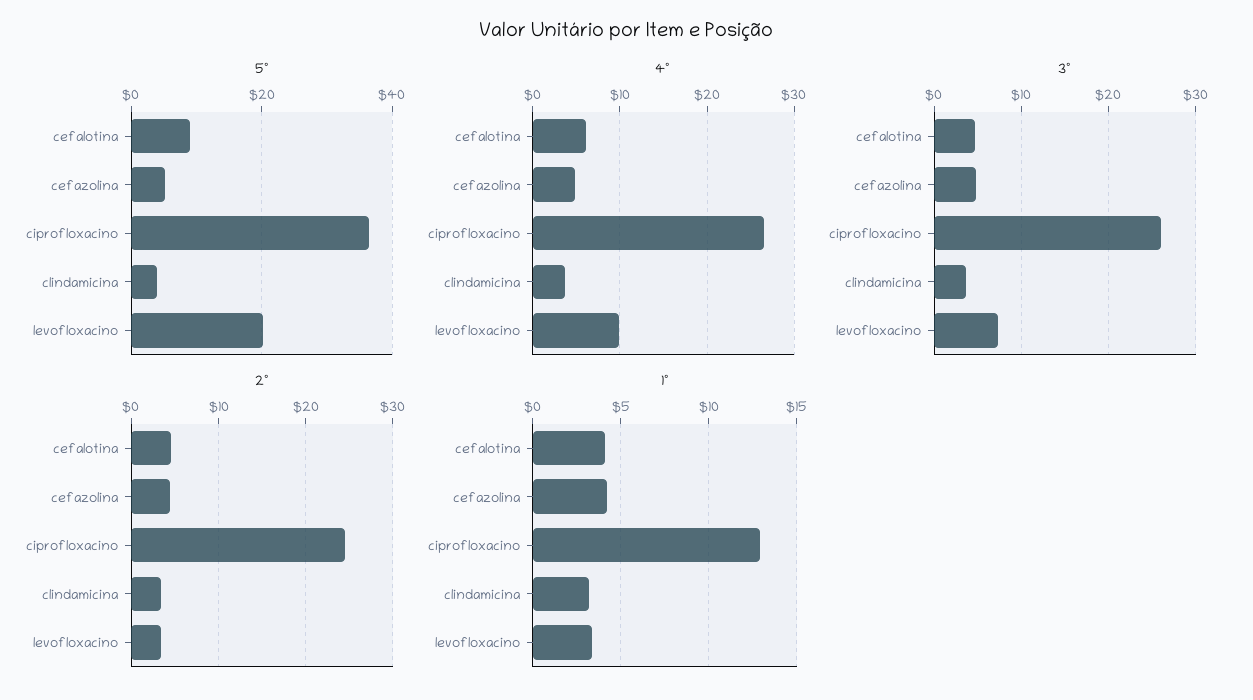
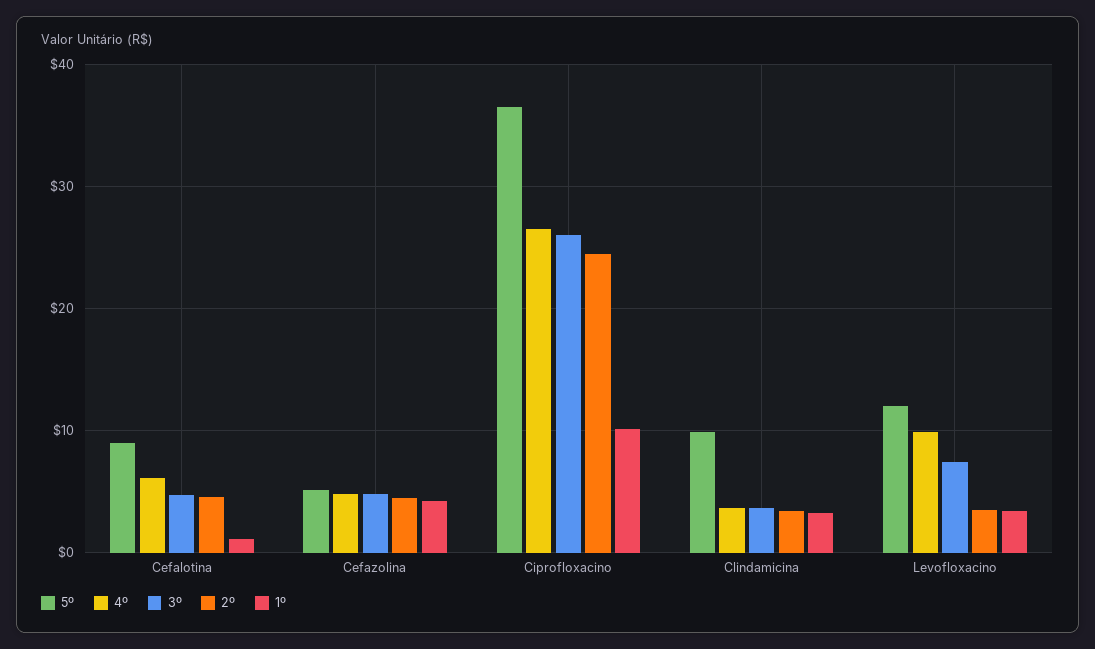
  {
    "5º": {
      "cefalotina": 9,
      "cefazolina": 5,
      "ciprofloxacino": 37,
-     "clindamicina": 4,
+     "clindamicina": 10,
-     "levofloxacino": 20
+     "levofloxacino": 12
    },
    "4º": {
      "cefalotina": 6,
      "cefazolina": 5,
      "ciprofloxacino": 27,
      "clindamicina": 4,
      "levofloxacino": 10
    },
    "3º": {
      "cefalotina": 5,
      "cefazolina": 5,
      "ciprofloxacino": 26,
      "clindamicina": 4,
      "levofloxacino": 7
    },
    "2º": {
      "cefalotina": 5,
      "cefazolina": 4,
      "ciprofloxacino": 24,
      "clindamicina": 3,
      "levofloxacino": 3
    },
    "1º": {
-     "cefalotina": 4,
+     "cefalotina": 1,
      "cefazolina": 4,
-     "ciprofloxacino": 13,
+     "ciprofloxacino": 10,
      "clindamicina": 3,
      "levofloxacino": 3.5
    }
  }

